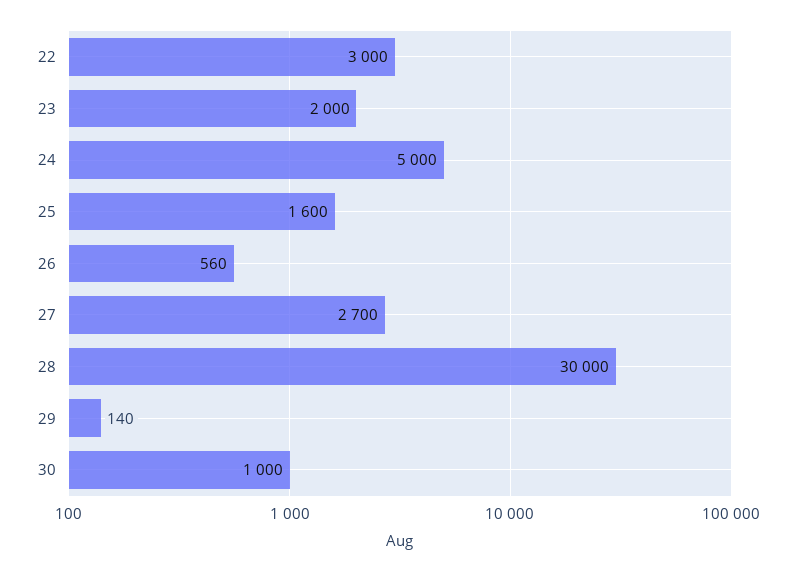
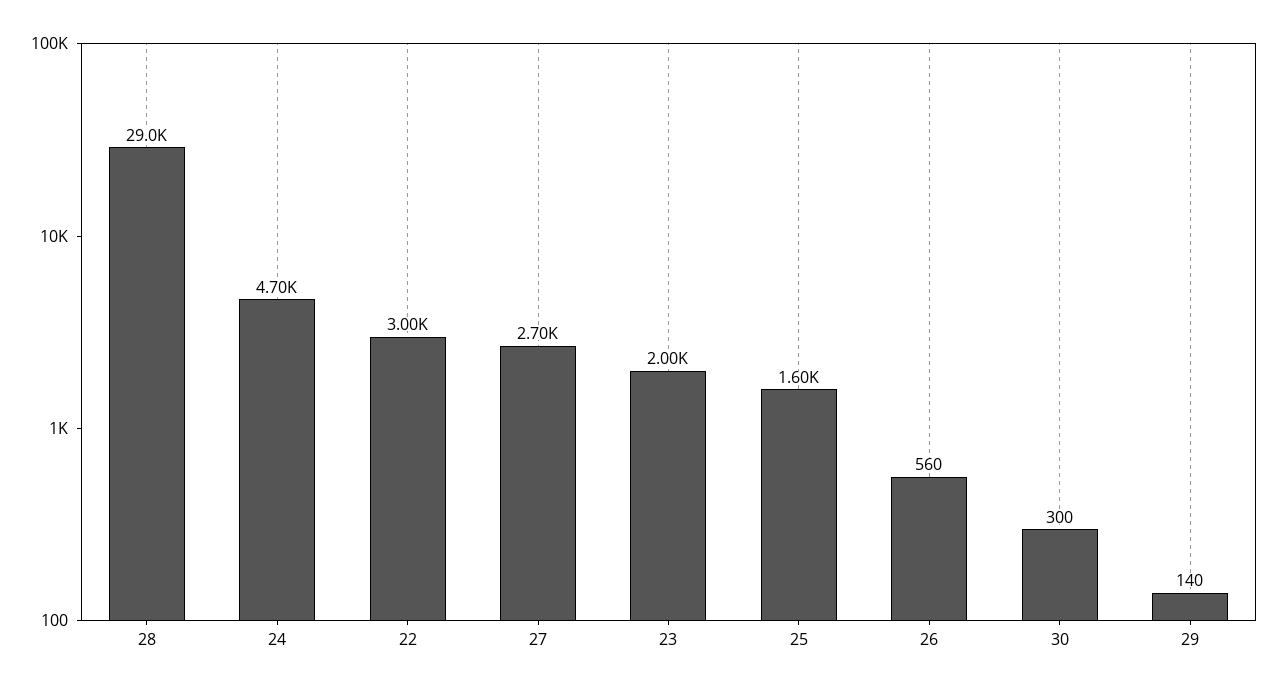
  {
    "22": 3000,
    "23": 2000,
-   "24": 5000,
+   "24": 4700,
    "25": 1600,
    "26": 560,
    "27": 2700,
-   "28": 30000,
+   "28": 29000,
    "29": 140,
-   "30": 1000
+   "30": 300
  }

